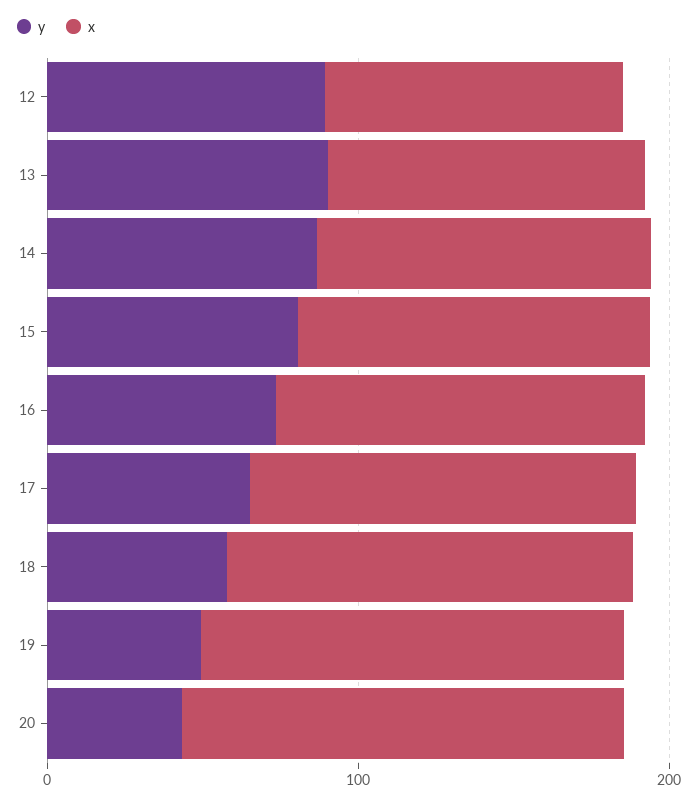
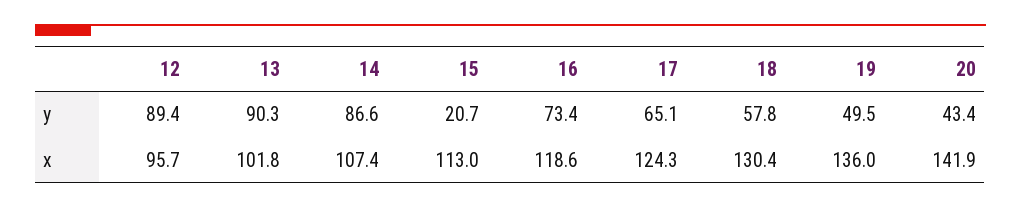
  {
    "y": {
      "12": 89.4,
      "13": 90.3,
      "14": 86.6,
-     "15": 80,
+     "15": 20.7,
      "16": 73.4,
      "17": 65.1,
      "18": 57.8,
      "19": 49.5,
      "20": 43.4
    },
    "x": {
      "12": 95.7,
      "13": 101.8,
      "14": 107.4,
      "15": 113,
      "16": 118.6,
      "17": 124.3,
      "18": 130.4,
      "19": 136,
      "20": 141.9
    }
  }

